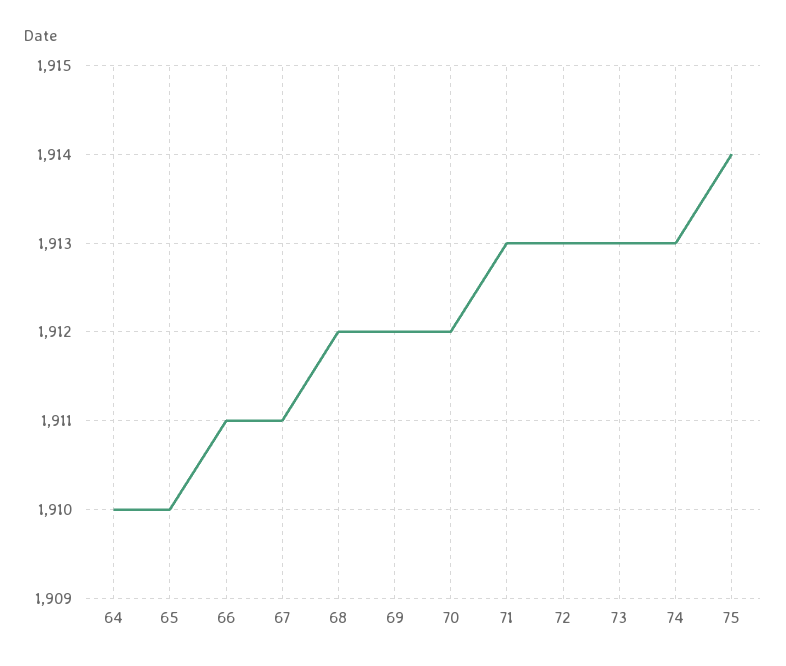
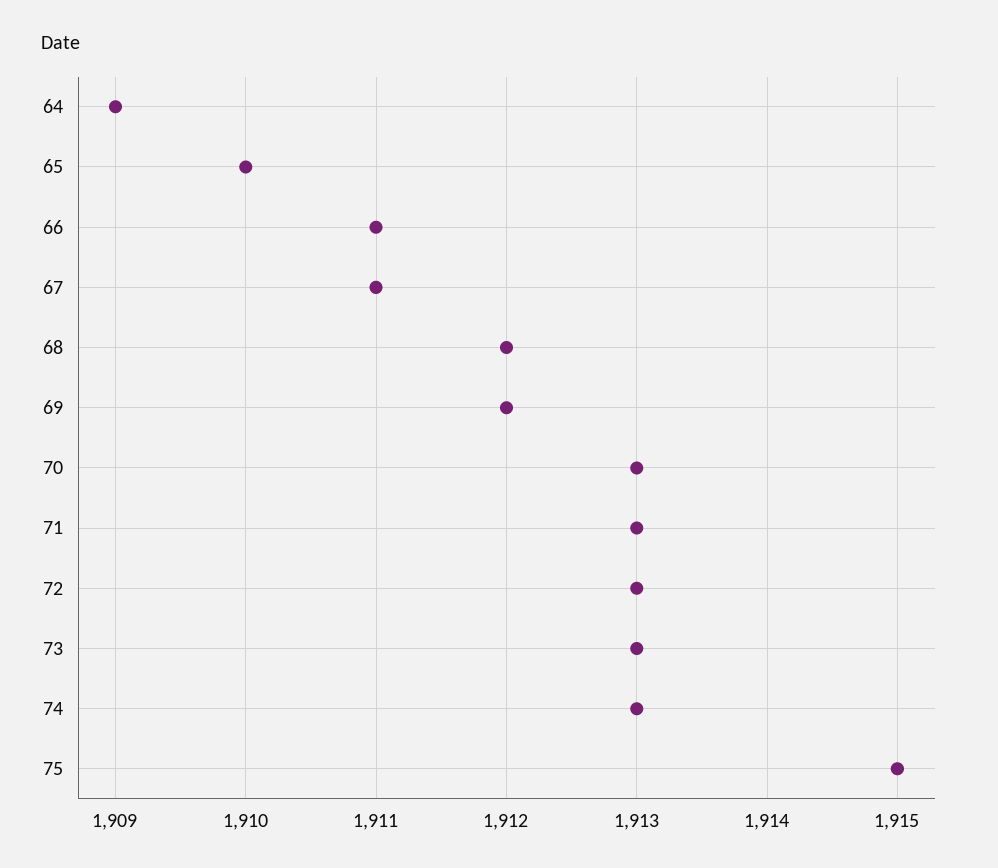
  {
-   "64": 1910,
+   "64": 1909,
    "65": 1910,
    "66": 1911,
    "67": 1911,
    "68": 1912,
    "69": 1912,
-   "70": 1912,
+   "70": 1913,
    "71": 1913,
    "72": 1913,
    "73": 1913,
    "74": 1913,
-   "75": 1914
+   "75": 1915
  }

